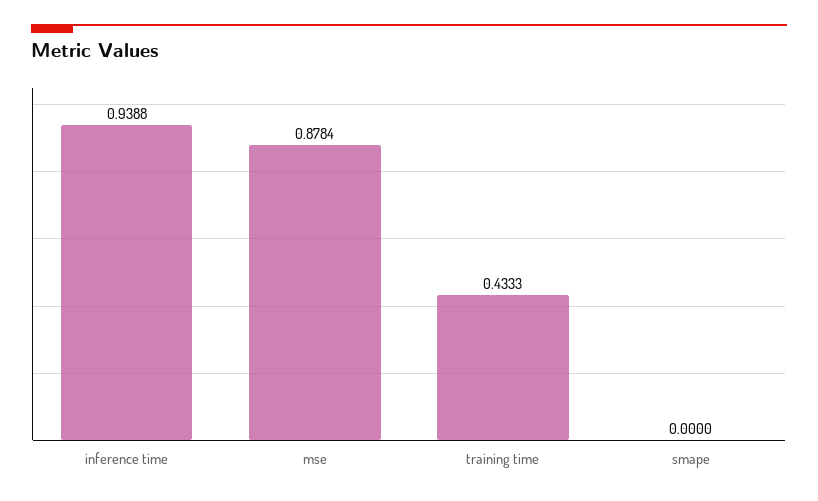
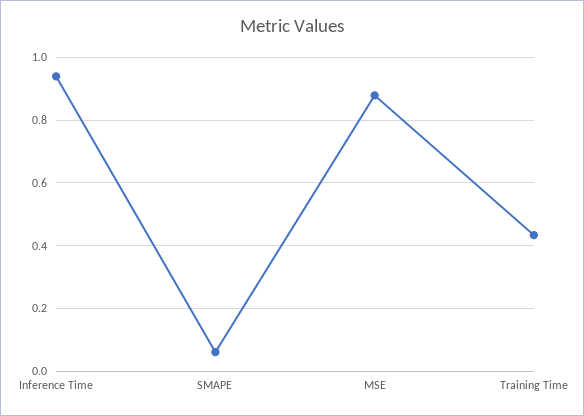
  {
    "inference time": 0.9388,
    "mse": 0.8784,
    "training time": 0.4333,
-   "smape": 0
+   "smape": 0.06
  }

